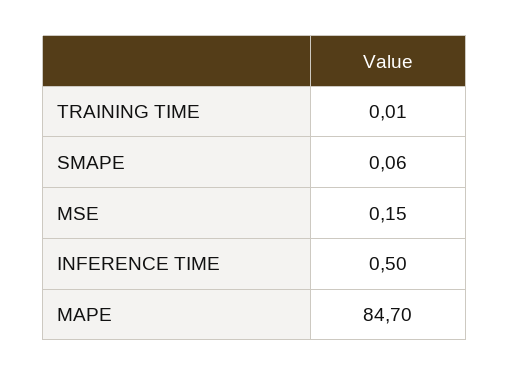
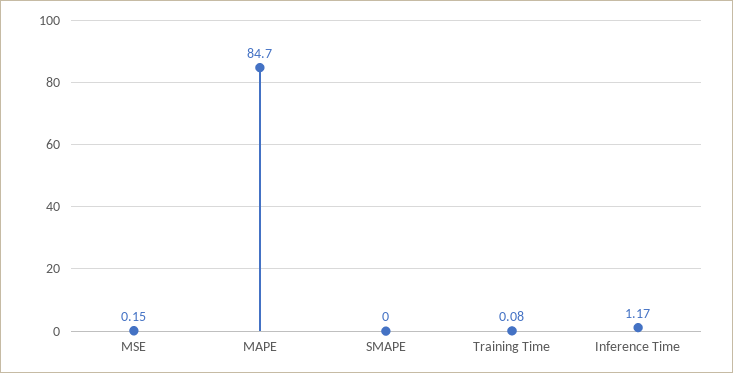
  {
-   "TRAINING TIME": 0.01,
+   "TRAINING TIME": 0.08,
-   "SMAPE": 0.06,
+   "SMAPE": 0,
    "MSE": 0.15,
-   "INFERENCE TIME": 0.5,
+   "INFERENCE TIME": 1.17,
    "MAPE": 84.7
  }

